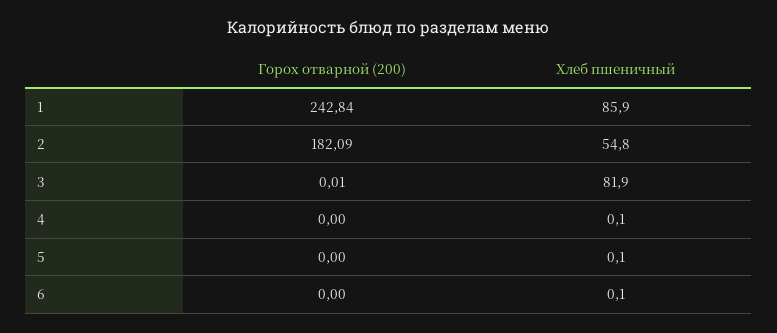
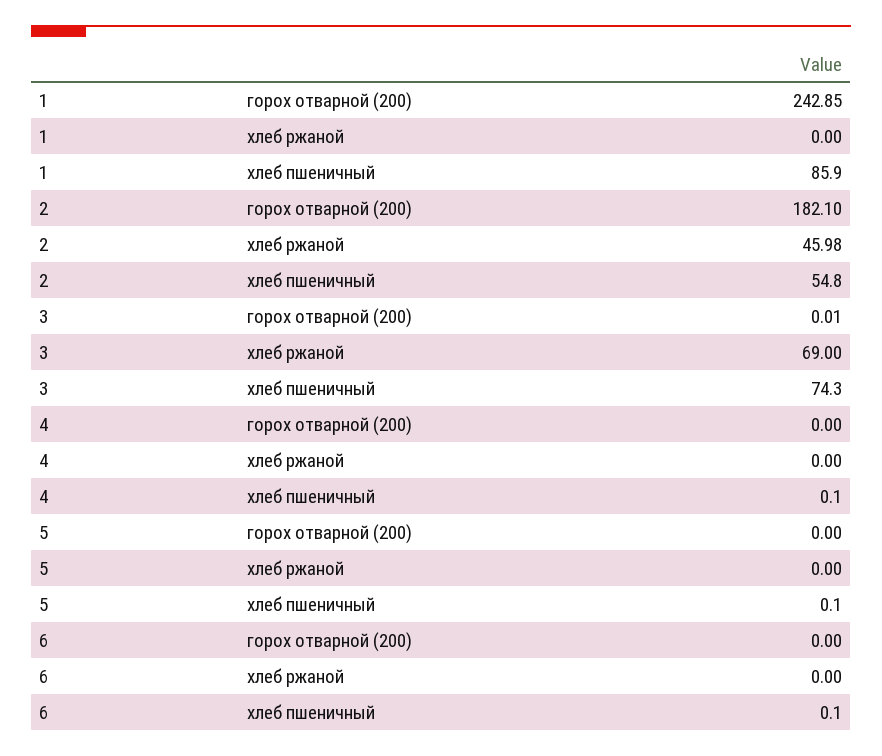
  {
    "Горох отварной (200)": {
-     "1": 242.84,
+     "1": 242.85,
-     "2": 182.09,
+     "2": 182.1,
      "3": 0.01,
      "4": 0,
      "5": 0,
      "6": 0
    },
    "Хлеб пшеничный": {
      "1": 85.9,
      "2": 54.8,
-     "3": 81.9,
+     "3": 74.3,
      "4": 0.1,
      "5": 0.1,
      "6": 0.1
-   }
+   },
+   "хлеб ржаной": {
+     "1": 0,
+     "2": 45.98,
+     "3": 69,
+     "4": 0,
+     "5": 0,
+     "6": 0
+   }
  }

